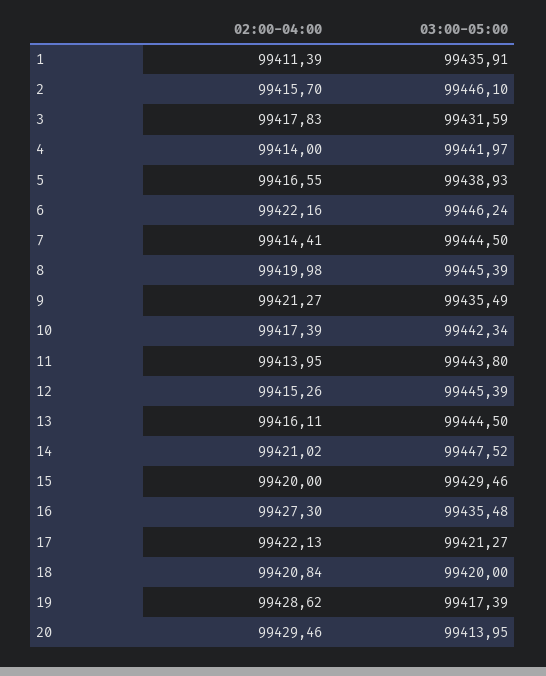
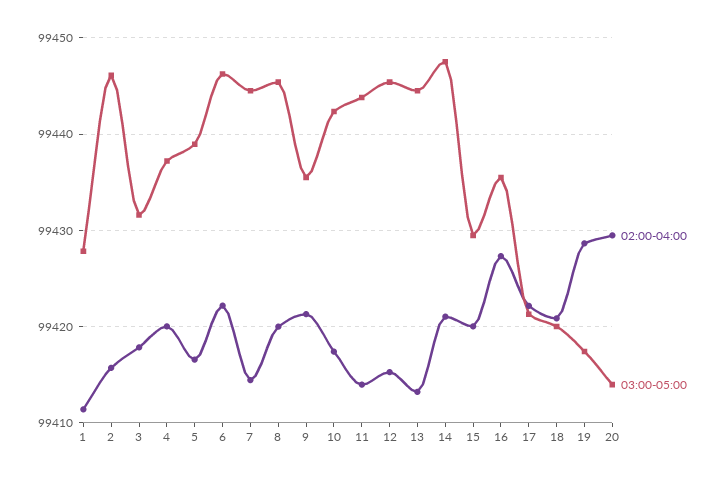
  {
    "02:00-04:00": {
      "1": 99411.39,
      "2": 99415.7,
      "3": 99417.83,
-     "4": 99414,
+     "4": 99420,
      "5": 99416.55,
      "6": 99422.16,
      "7": 99414.41,
      "8": 99419.98,
      "9": 99421.27,
      "10": 99417.39,
      "11": 99413.95,
      "12": 99415.26,
-     "13": 99416.11,
+     "13": 99413,
      "14": 99421.02,
      "15": 99420,
      "16": 99427.3,
      "17": 99422.13,
      "18": 99420.84,
      "19": 99428.62,
      "20": 99429.46
    },
    "03:00-05:00": {
-     "1": 99435.91,
+     "1": 99428,
      "2": 99446.1,
      "3": 99431.59,
-     "4": 99441.97,
+     "4": 99437,
      "5": 99438.93,
      "6": 99446.24,
      "7": 99444.5,
      "8": 99445.39,
      "9": 99435.49,
      "10": 99442.34,
      "11": 99443.8,
      "12": 99445.39,
      "13": 99444.5,
      "14": 99447.52,
      "15": 99429.46,
      "16": 99435.48,
      "17": 99421.27,
      "18": 99420,
      "19": 99417.39,
      "20": 99413.95
    }
  }

